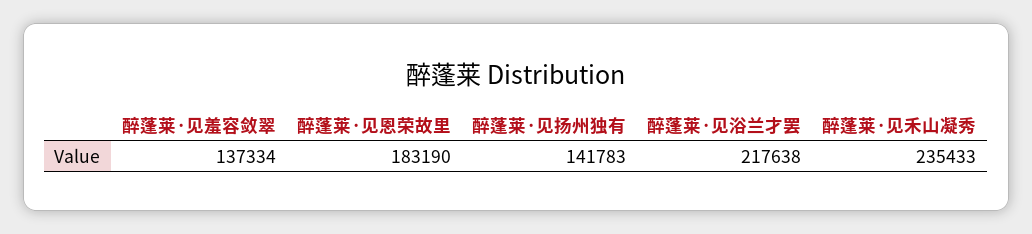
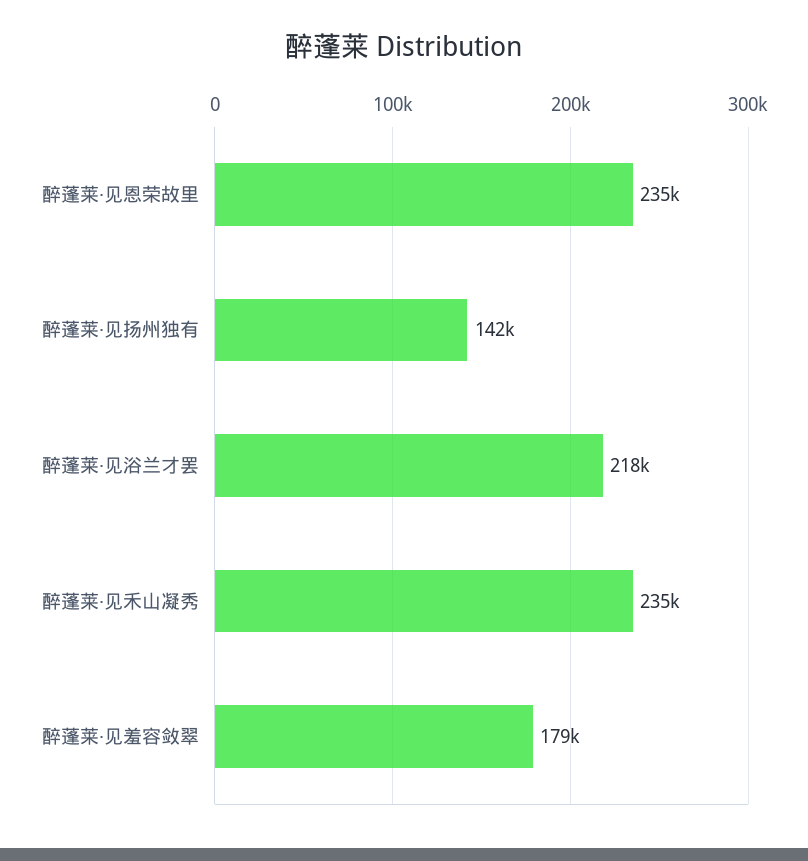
  {
-   "醉蓬莱·见羞容敛翠": 137334,
+   "醉蓬莱·见羞容敛翠": 179000,
-   "醉蓬莱·见恩荣故里": 183190,
+   "醉蓬莱·见恩荣故里": 235000,
    "醉蓬莱·见扬州独有": 141783,
    "醉蓬莱·见浴兰才罢": 217638,
    "醉蓬莱·见禾山凝秀": 235433
  }

